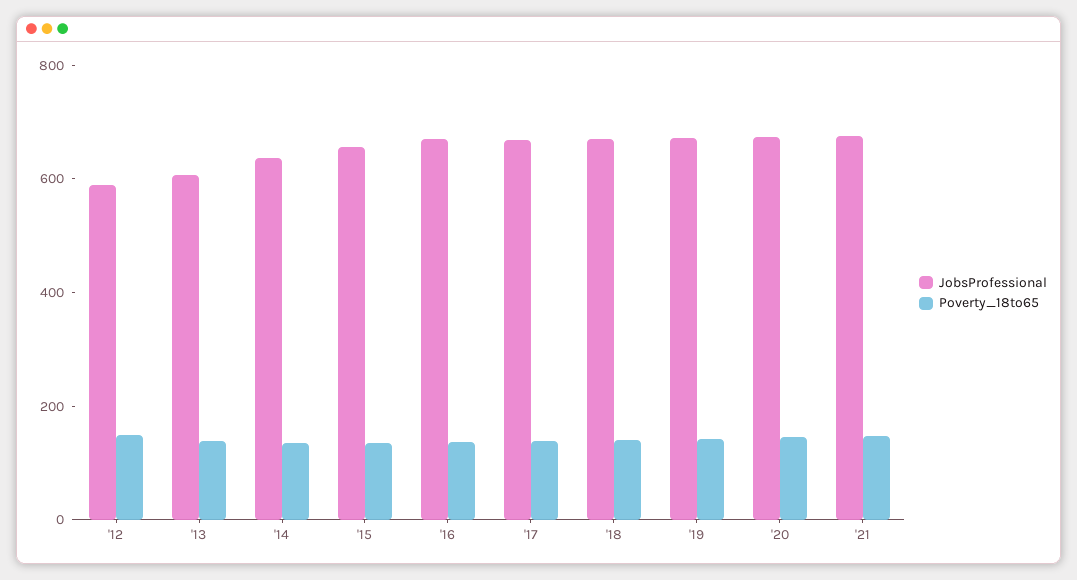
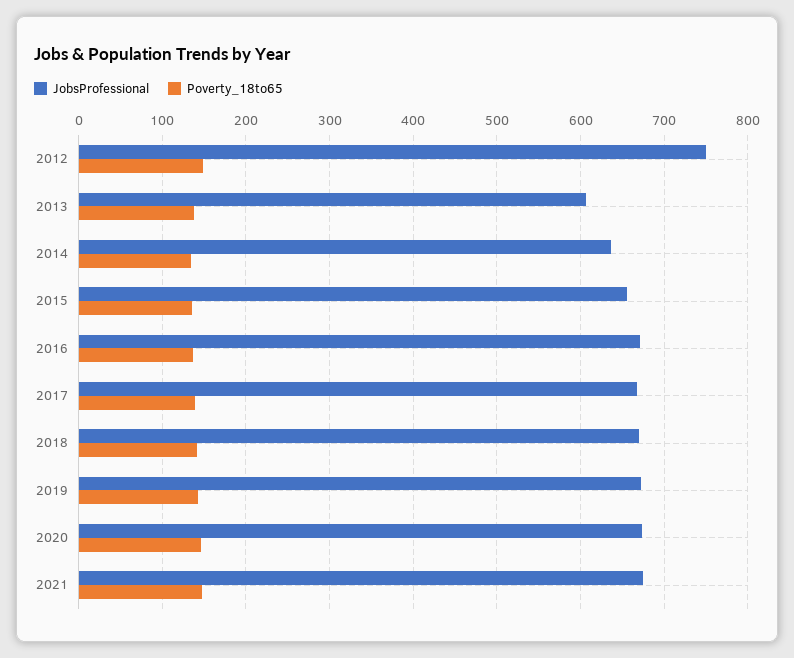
  {
    "JobsProfessional": {
-     "'12": 600,
+     "'12": 750,
      "'13": 610,
      "'14": 640,
      "'15": 660,
      "'16": 670,
      "'17": 670,
      "'18": 670,
      "'19": 670,
      "'20": 670,
      "'21": 680
    },
    "Poverty_18to65": {
      "'12": 150,
      "'13": 140,
      "'14": 140,
      "'15": 140,
      "'16": 140,
      "'17": 140,
      "'18": 140,
      "'19": 140,
      "'20": 150,
      "'21": 150
    }
  }

